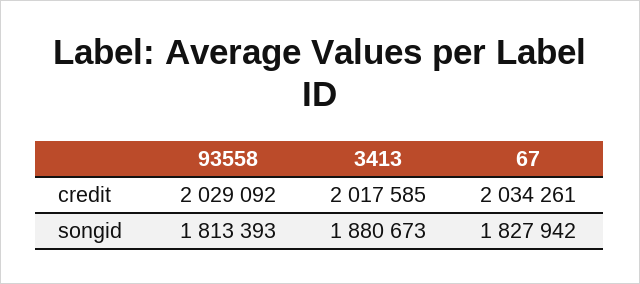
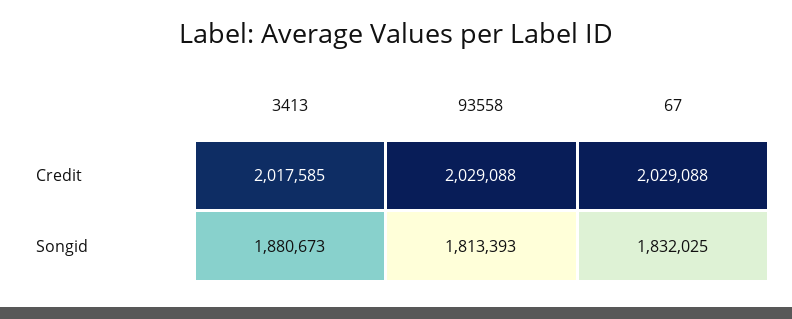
  {
    "93558": {
-     "credit": 2029092,
+     "credit": 2029088,
      "songid": 1813393
    },
    "3413": {
      "credit": 2017585,
      "songid": 1880673
    },
    "67": {
-     "credit": 2034261,
+     "credit": 2029088,
-     "songid": 1827942
+     "songid": 1832025
    }
  }

